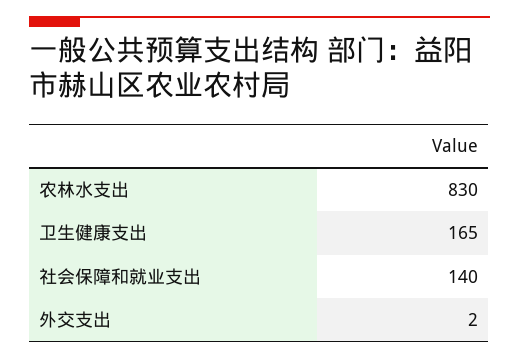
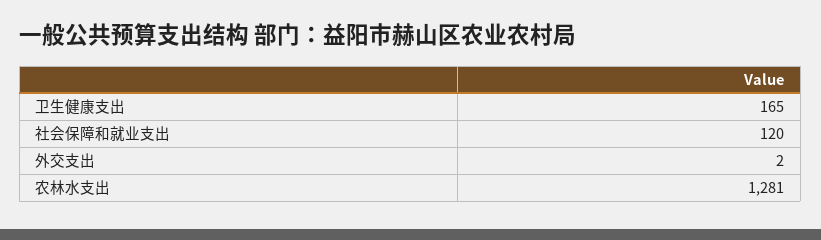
  {
-   "农林水支出": 830,
+   "农林水支出": 1281,
    "卫生健康支出": 165,
-   "社会保障和就业支出": 140,
+   "社会保障和就业支出": 120,
    "外交支出": 2
  }

